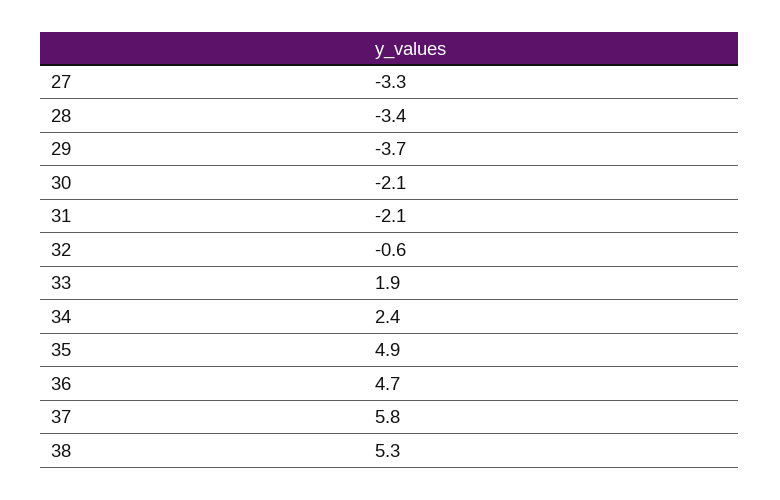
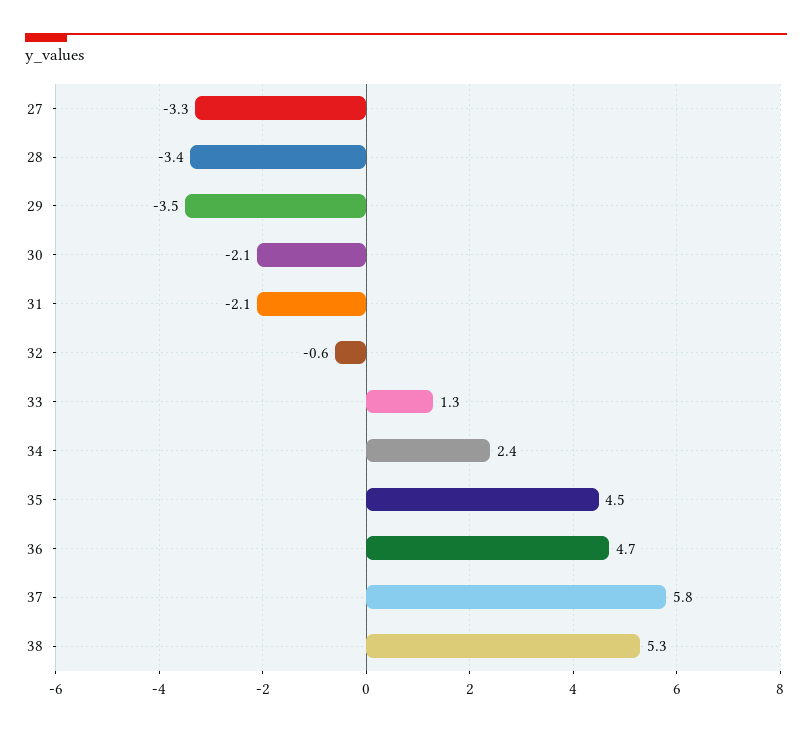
  {
    "27": -3.3,
    "28": -3.4,
-   "29": -3.7,
+   "29": -3.5,
    "30": -2.1,
    "31": -2.1,
    "32": -0.6,
-   "33": 1.9,
+   "33": 1.3,
    "34": 2.4,
-   "35": 4.9,
+   "35": 4.5,
    "36": 4.7,
    "37": 5.8,
    "38": 5.3
  }

